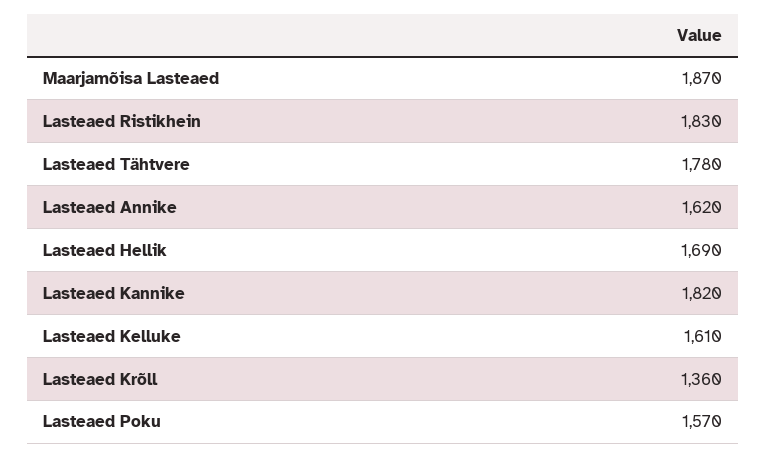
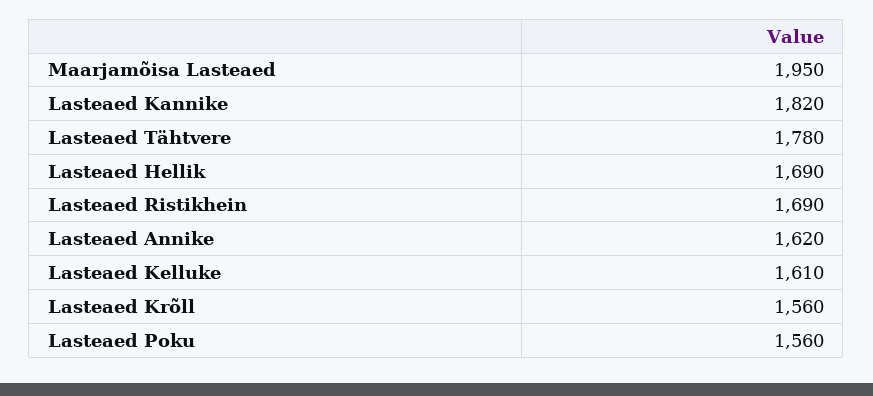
  {
-   "Maarjamõisa Lasteaed": 1870,
+   "Maarjamõisa Lasteaed": 1950,
-   "Lasteaed Ristikhein": 1830,
+   "Lasteaed Ristikhein": 1690,
    "Lasteaed Tähtvere": 1780,
    "Lasteaed Annike": 1620,
    "Lasteaed Hellik": 1690,
    "Lasteaed Kannike": 1820,
    "Lasteaed Kelluke": 1610,
-   "Lasteaed Krõll": 1360,
+   "Lasteaed Krõll": 1560,
-   "Lasteaed Poku": 1570
+   "Lasteaed Poku": 1560
  }

